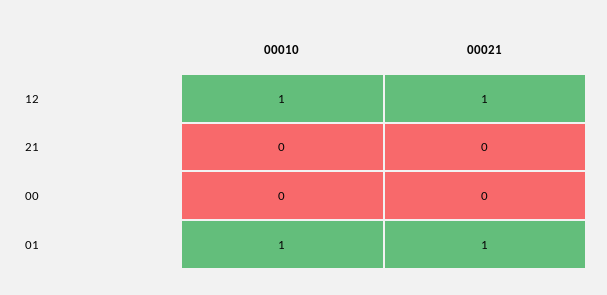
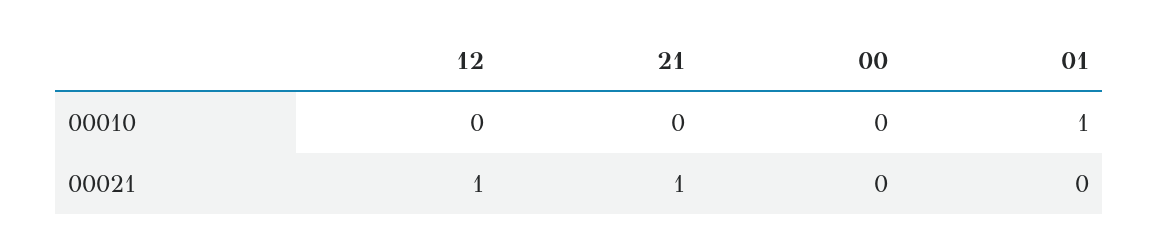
  {
    "00010": {
-     "12": 1,
+     "12": 0,
      "21": 0,
      "00": 0,
      "01": 1
    },
    "00021": {
      "12": 1,
-     "21": 0,
+     "21": 1,
      "00": 0,
-     "01": 1
+     "01": 0
    }
  }

